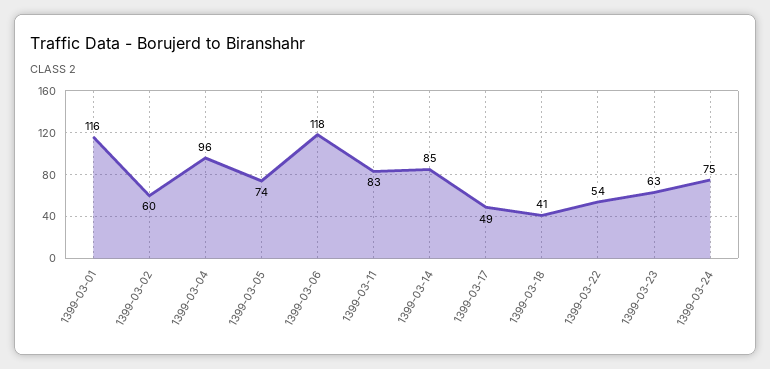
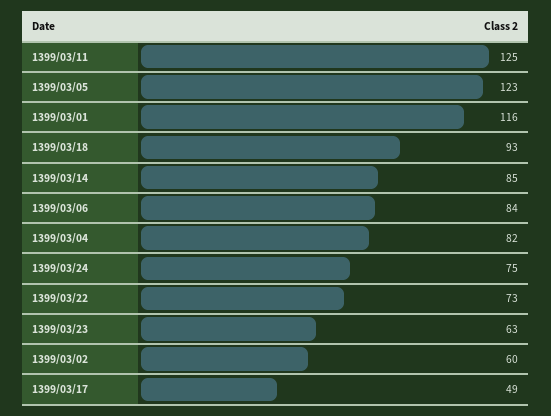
  {
    "1399-03-01": 116,
    "1399-03-02": 60,
-   "1399-03-04": 96,
+   "1399-03-04": 82,
-   "1399-03-05": 74,
+   "1399-03-05": 123,
-   "1399-03-06": 118,
+   "1399-03-06": 84,
-   "1399-03-11": 83,
+   "1399-03-11": 125,
    "1399-03-14": 85,
    "1399-03-17": 49,
-   "1399-03-18": 41,
+   "1399-03-18": 93,
-   "1399-03-22": 54,
+   "1399-03-22": 73,
    "1399-03-23": 63,
    "1399-03-24": 75
  }

